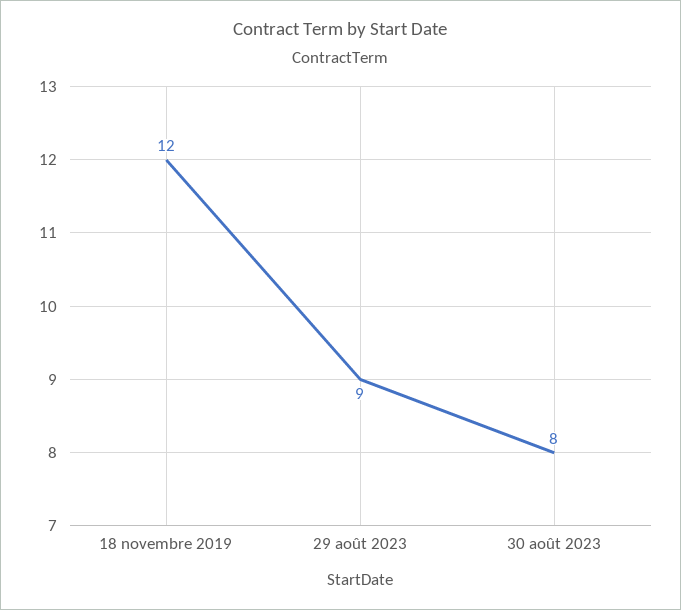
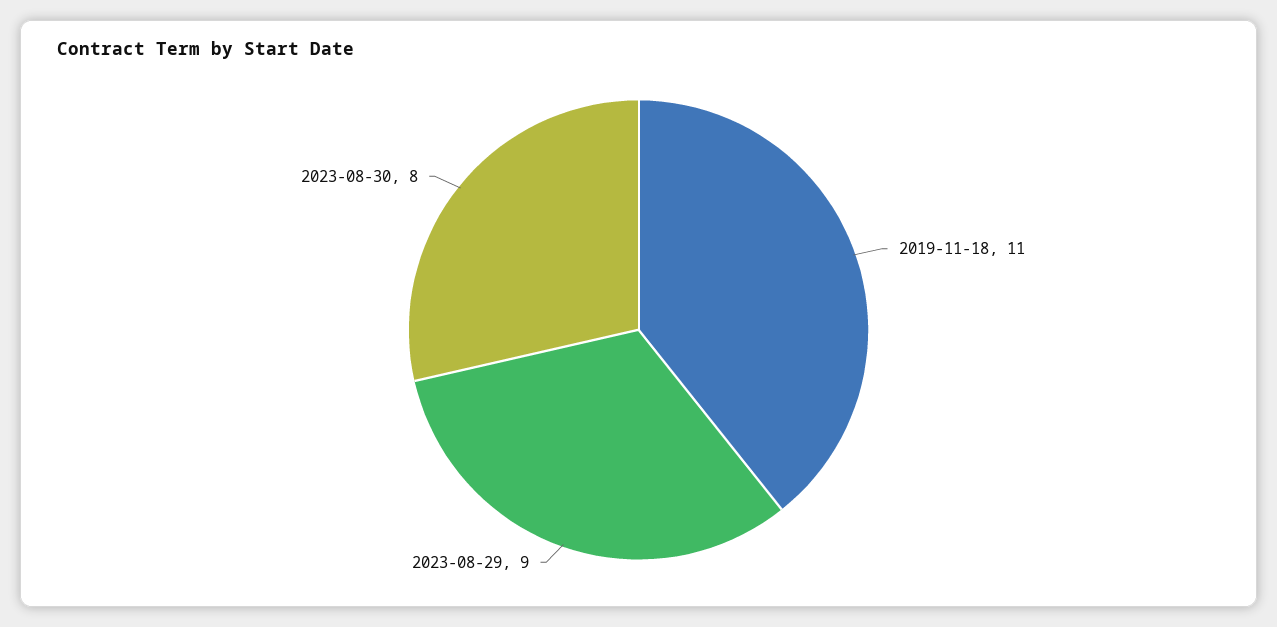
  {
-   "18 novembre 2019": 12,
+   "18 novembre 2019": 11,
    "29 août 2023": 9,
    "30 août 2023": 8
  }

